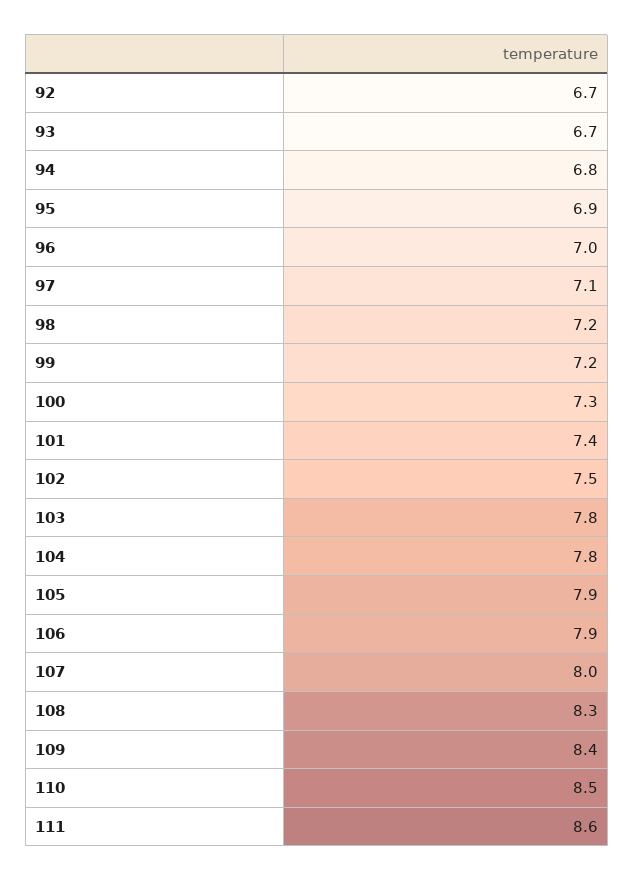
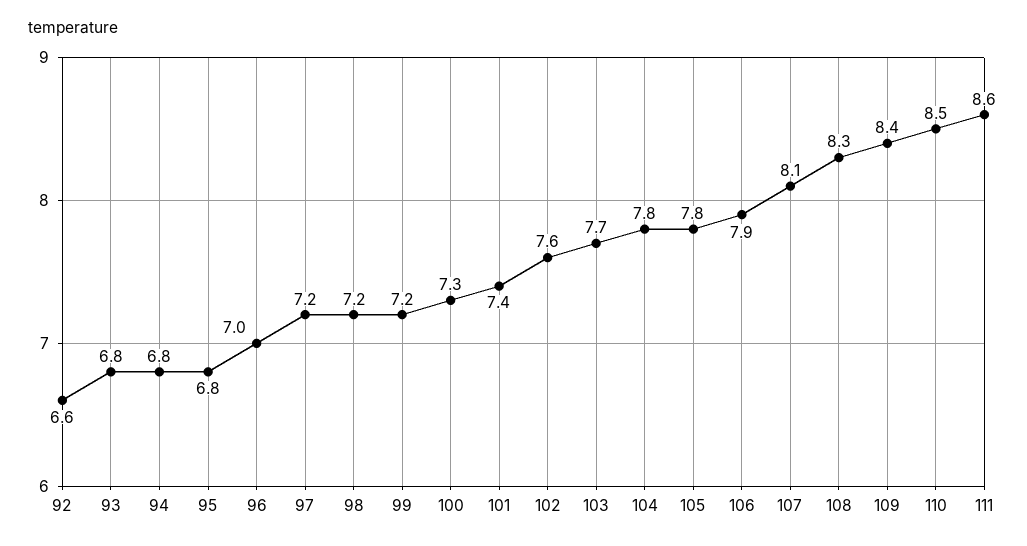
  {
-   "92": 6.7,
+   "92": 6.6,
-   "93": 6.7,
+   "93": 6.8,
    "94": 6.8,
-   "95": 6.9,
+   "95": 6.8,
    "96": 7,
-   "97": 7.1,
+   "97": 7.2,
    "98": 7.2,
    "99": 7.2,
    "100": 7.3,
    "101": 7.4,
-   "102": 7.5,
+   "102": 7.6,
-   "103": 7.8,
+   "103": 7.7,
    "104": 7.8,
-   "105": 7.9,
+   "105": 7.8,
    "106": 7.9,
-   "107": 8,
+   "107": 8.1,
    "108": 8.3,
    "109": 8.4,
    "110": 8.5,
    "111": 8.6
  }

